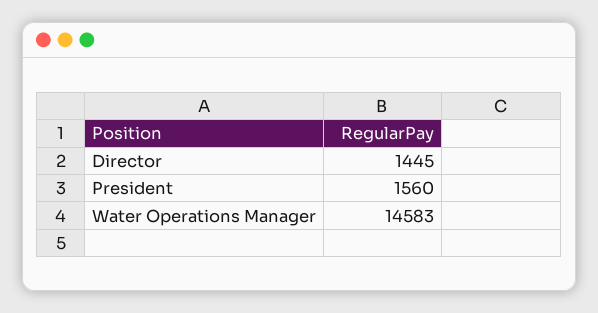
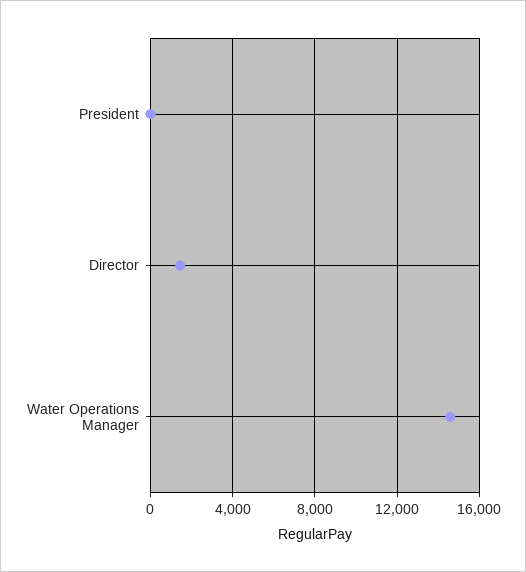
  {
    "Director": 1445,
-   "President": 1560,
+   "President": 0,
    "Water Operations Manager": 14583
  }

